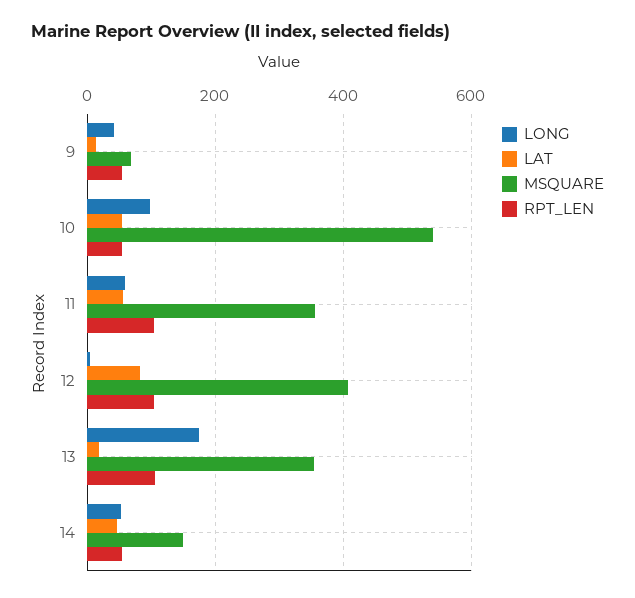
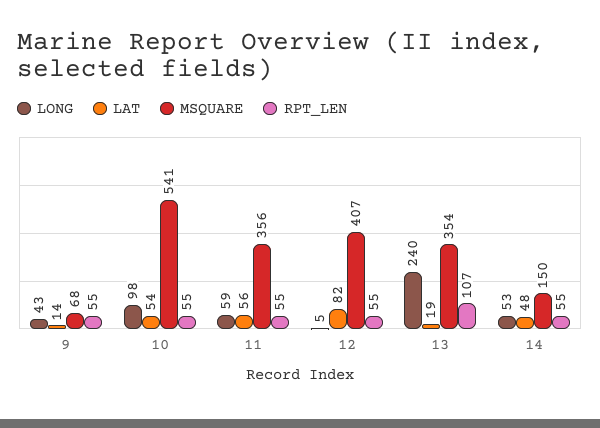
  {
    "LONG": {
      "9": 43,
      "10": 98,
      "11": 59,
      "12": 5,
-     "13": 180,
+     "13": 240,
      "14": 53
    },
    "LAT": {
      "9": 14,
      "10": 54,
      "11": 56,
      "12": 82,
      "13": 19,
      "14": 48
    },
    "MSQUARE": {
      "9": 68,
      "10": 541,
      "11": 356,
      "12": 407,
      "13": 354,
      "14": 150
    },
    "RPT_LEN": {
      "9": 55,
      "10": 55,
-     "11": 100,
+     "11": 55,
-     "12": 100,
+     "12": 55,
      "13": 107,
      "14": 55
    }
  }

